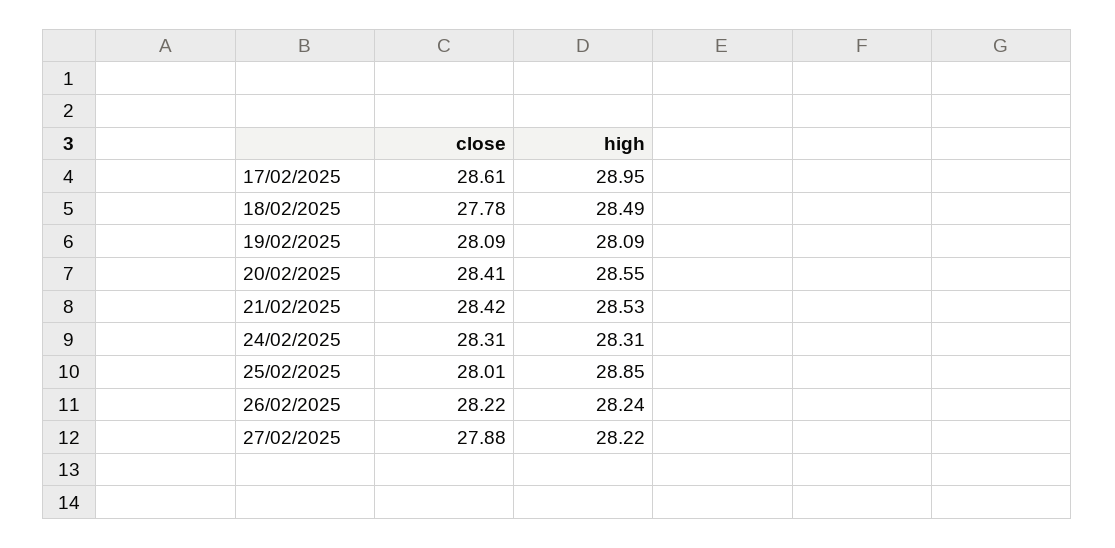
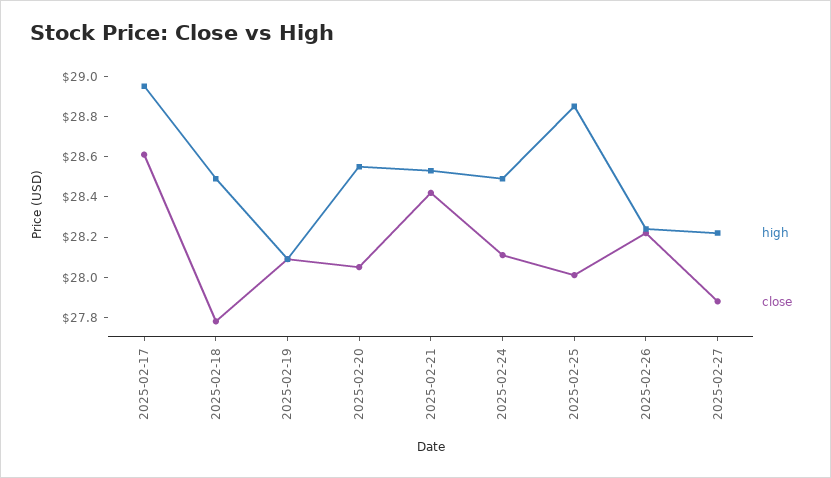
  {
    "close": {
      "17/02/2025": 28.61,
      "18/02/2025": 27.78,
      "19/02/2025": 28.09,
-     "20/02/2025": 28.41,
+     "20/02/2025": 28.05,
      "21/02/2025": 28.42,
-     "24/02/2025": 28.31,
+     "24/02/2025": 28.1,
      "25/02/2025": 28.01,
      "26/02/2025": 28.22,
      "27/02/2025": 27.88
    },
    "high": {
      "17/02/2025": 28.95,
      "18/02/2025": 28.49,
      "19/02/2025": 28.09,
      "20/02/2025": 28.55,
      "21/02/2025": 28.53,
-     "24/02/2025": 28.31,
+     "24/02/2025": 28.5,
      "25/02/2025": 28.85,
      "26/02/2025": 28.24,
      "27/02/2025": 28.22
    }
  }

